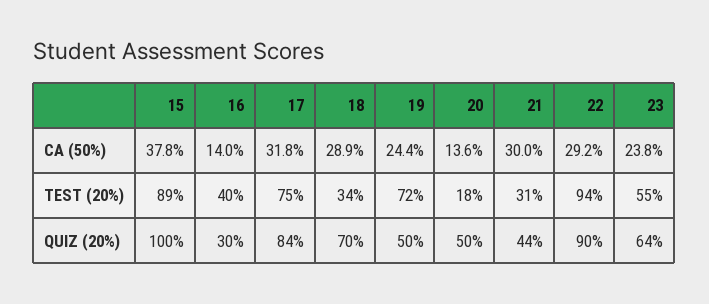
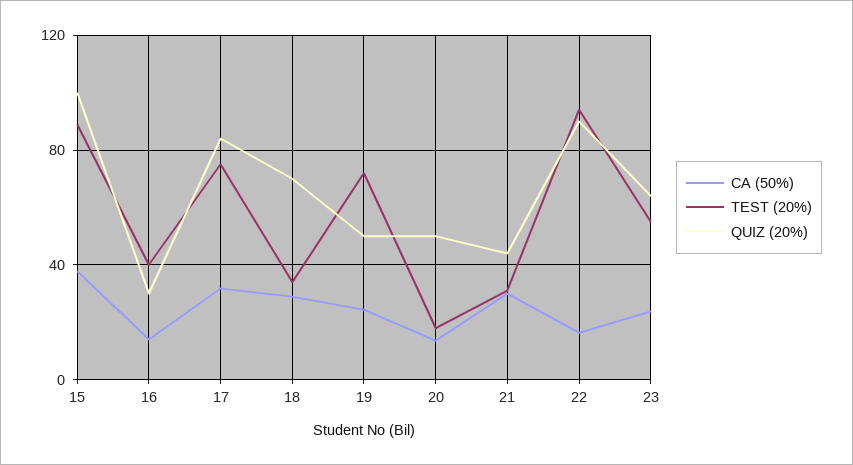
  {
    "CA (50%)": {
      "15": 37.8,
      "16": 14,
      "17": 31.8,
      "18": 28.9,
      "19": 24.4,
      "20": 13.6,
      "21": 30,
-     "22": 29.2,
+     "22": 15,
      "23": 23.8
    },
    "TEST (20%)": {
      "15": 89,
      "16": 40,
      "17": 75,
      "18": 34,
      "19": 72,
      "20": 18,
      "21": 31,
      "22": 94,
      "23": 55
    },
    "QUIZ (20%)": {
      "15": 100,
      "16": 30,
      "17": 84,
      "18": 70,
      "19": 50,
      "20": 50,
      "21": 44,
      "22": 90,
      "23": 64
    }
  }

